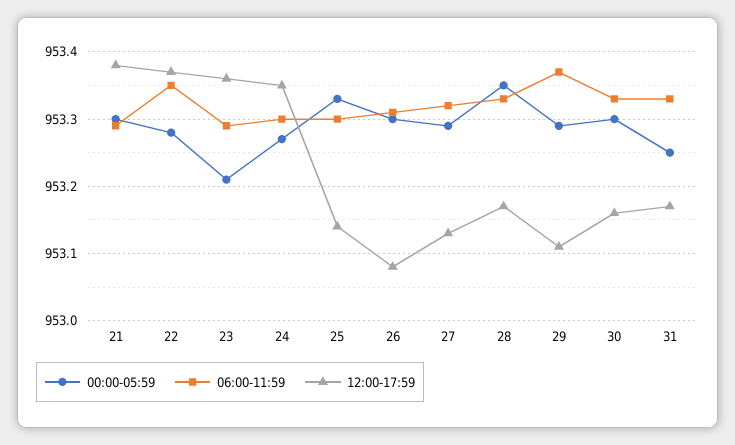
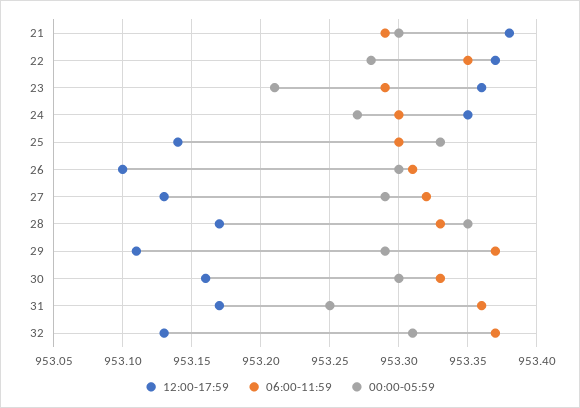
  {
    "00:00-05:59": {
      "21": 953.3,
      "22": 953.28,
      "23": 953.21,
      "24": 953.27,
      "25": 953.33,
      "26": 953.3,
      "27": 953.29,
      "28": 953.35,
      "29": 953.29,
      "30": 953.3,
-     "31": 953.25
+     "31": 953.25,
+     "32": 953.31
    },
    "06:00-11:59": {
      "21": 953.29,
      "22": 953.35,
      "23": 953.29,
      "24": 953.3,
      "25": 953.3,
      "26": 953.31,
      "27": 953.32,
      "28": 953.33,
      "29": 953.37,
      "30": 953.33,
-     "31": 953.33
+     "31": 953.36,
+     "32": 953.37
    },
    "12:00-17:59": {
      "21": 953.38,
      "22": 953.37,
      "23": 953.36,
      "24": 953.35,
      "25": 953.14,
-     "26": 953.08,
+     "26": 953.1,
      "27": 953.13,
      "28": 953.17,
      "29": 953.11,
      "30": 953.16,
-     "31": 953.17
+     "31": 953.17,
+     "32": 953.13
    }
  }

